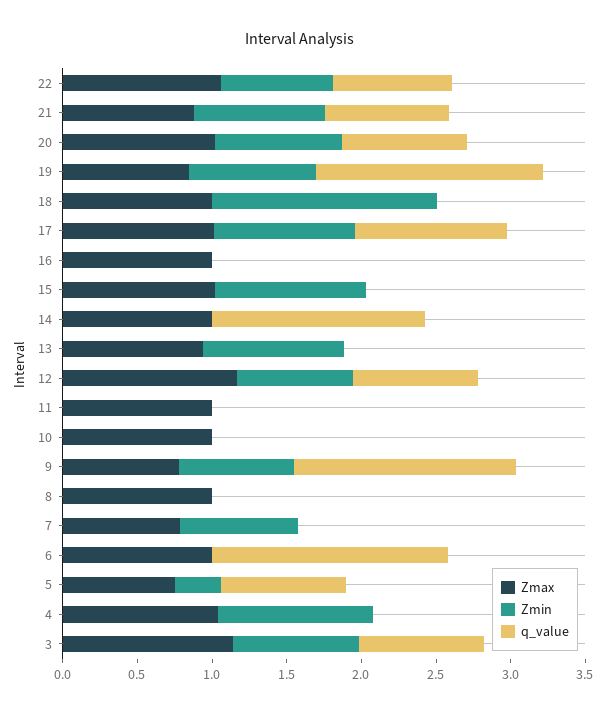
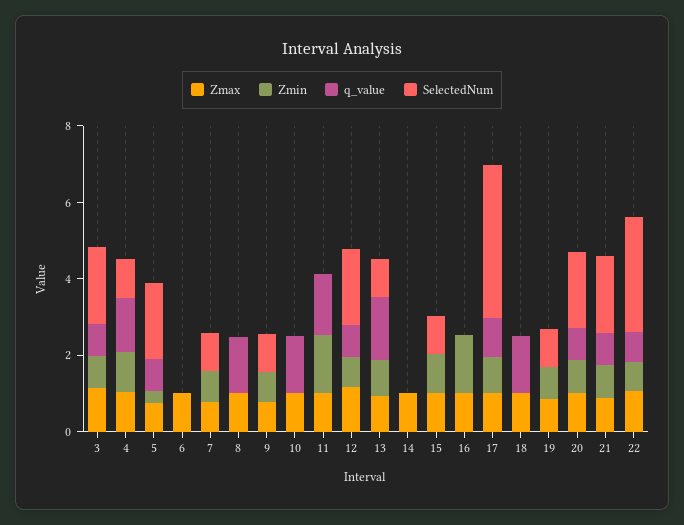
  {
    "Zmax": {
      "22": 1.1,
      "21": 0.9,
      "20": 1,
      "19": 0.8,
      "18": 1,
      "17": 1,
      "16": 1,
      "15": 1,
      "14": 1,
      "13": 0.9,
      "12": 1.2,
      "11": 1,
      "10": 1,
      "9": 0.8,
      "8": 1,
      "7": 0.8,
      "6": 1,
      "5": 0.8,
      "4": 1,
      "3": 1.1
    },
    "Zmin": {
      "22": 0.8,
      "21": 0.9,
      "20": 0.9,
      "19": 0.8,
-     "18": 1.5,
+     "18": 0,
      "17": 0.9,
-     "16": 0,
+     "16": 1.5,
      "15": 1,
      "14": 0,
      "13": 0.9,
      "12": 0.8,
-     "11": 0,
+     "11": 1.5,
      "10": 0,
      "9": 0.8,
      "8": 0,
      "7": 0.8,
      "6": 0,
      "5": 0.3,
      "4": 1,
      "3": 0.8
    },
    "q_value": {
      "22": 0.8,
      "21": 0.8,
      "20": 0.8,
-     "19": 1.5,
+     "19": 0,
-     "18": 0,
+     "18": 1.5,
      "17": 1,
      "16": 0,
      "15": 0,
-     "14": 1.4,
+     "14": 0,
-     "13": 0,
+     "13": 1.5,
      "12": 0.8,
-     "11": 0,
+     "11": 1.5,
-     "10": 0,
+     "10": 1.5,
-     "9": 1.5,
+     "9": 0,
-     "8": 0,
+     "8": 1.5,
      "7": 0,
-     "6": 1.6,
+     "6": 0,
      "5": 0.8,
-     "4": 0,
+     "4": 1.5,
      "3": 0.8
-   }
+   },
+   "SelectedNum": {
+     "3": 2,
+     "4": 1,
+     "5": 2,
+     "6": 0,
+     "7": 1,
+     "8": 0,
+     "9": 1,
+     "10": 0,
+     "11": 0,
+     "12": 2,
+     "13": 1,
+     "14": 0,
+     "15": 1,
+     "16": 0,
+     "17": 4,
+     "18": 0,
+     "19": 1,
+     "20": 2,
+     "21": 2,
+     "22": 3
+   }
  }

